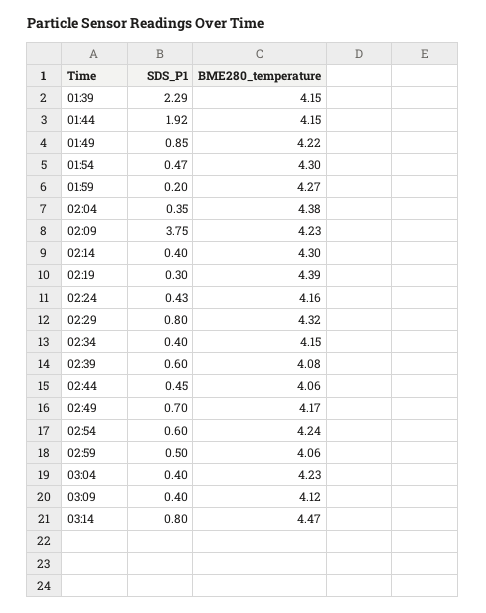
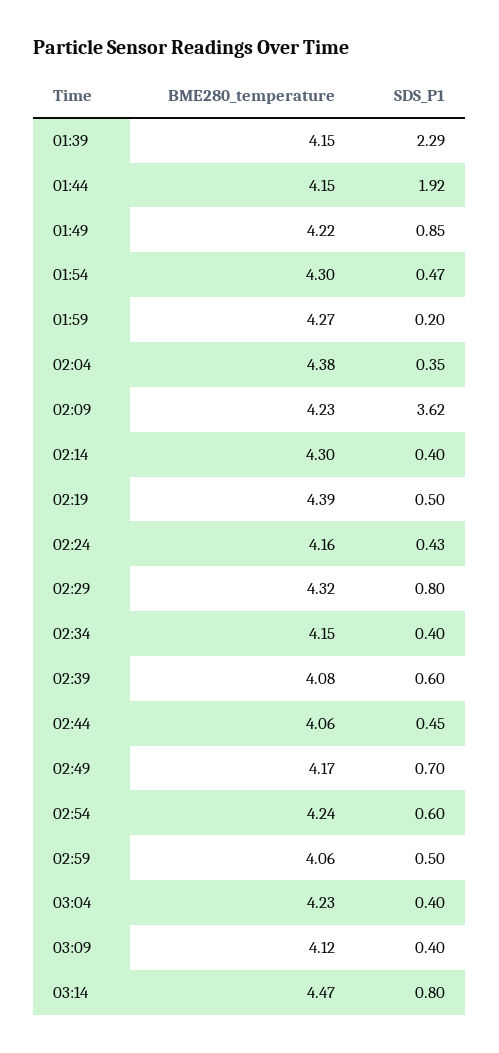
  {
    "SDS_P1": {
      "01:39": 2.29,
      "01:44": 1.92,
      "01:49": 0.85,
      "01:54": 0.47,
      "01:59": 0.2,
      "02:04": 0.35,
-     "02:09": 3.75,
+     "02:09": 3.62,
      "02:14": 0.4,
-     "02:19": 0.3,
+     "02:19": 0.5,
      "02:24": 0.43,
      "02:29": 0.8,
      "02:34": 0.4,
      "02:39": 0.6,
      "02:44": 0.45,
      "02:49": 0.7,
      "02:54": 0.6,
      "02:59": 0.5,
      "03:04": 0.4,
      "03:09": 0.4,
      "03:14": 0.8
    },
    "BME280_temperature": {
      "01:39": 4.15,
      "01:44": 4.15,
      "01:49": 4.22,
      "01:54": 4.3,
      "01:59": 4.27,
      "02:04": 4.38,
      "02:09": 4.23,
      "02:14": 4.3,
      "02:19": 4.39,
      "02:24": 4.16,
      "02:29": 4.32,
      "02:34": 4.15,
      "02:39": 4.08,
      "02:44": 4.06,
      "02:49": 4.17,
      "02:54": 4.24,
      "02:59": 4.06,
      "03:04": 4.23,
      "03:09": 4.12,
      "03:14": 4.47
    }
  }

